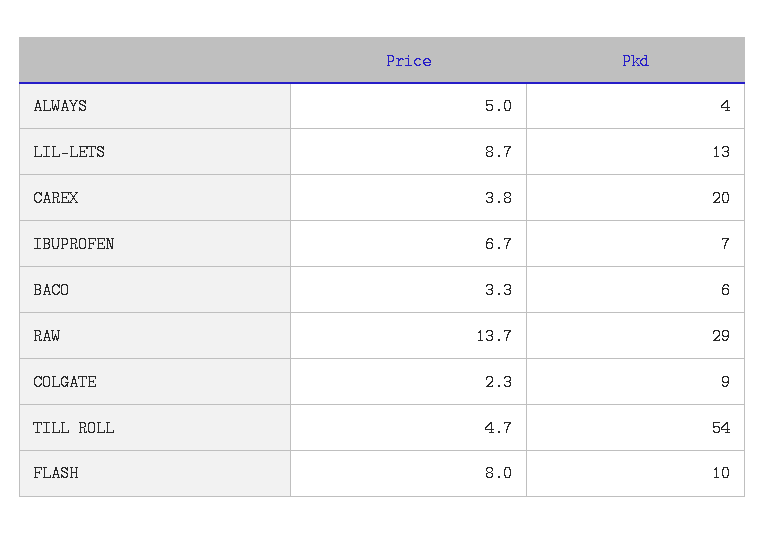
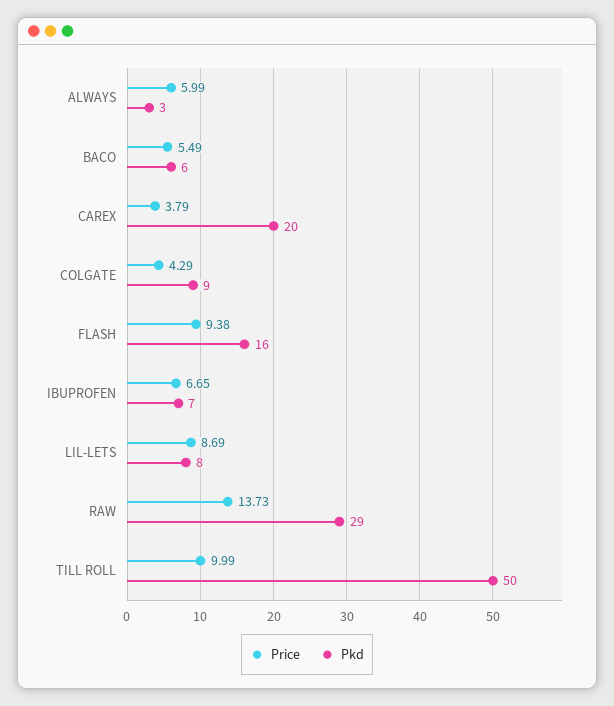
  {
    "Price": {
-     "ALWAYS": 5,
+     "ALWAYS": 5.99,
      "LIL-LETS": 8.69,
      "CAREX": 3.79,
      "IBUPROFEN": 6.65,
-     "BACO": 3.3,
+     "BACO": 5.49,
      "RAW": 13.73,
-     "COLGATE": 2.3,
+     "COLGATE": 4.29,
-     "TILL ROLL": 4.7,
+     "TILL ROLL": 9.99,
-     "FLASH": 8
+     "FLASH": 9.38
    },
    "Pkd": {
-     "ALWAYS": 4,
+     "ALWAYS": 3,
-     "LIL-LETS": 13,
+     "LIL-LETS": 8,
      "CAREX": 20,
      "IBUPROFEN": 7,
      "BACO": 6,
      "RAW": 29,
      "COLGATE": 9,
-     "TILL ROLL": 54,
+     "TILL ROLL": 50,
-     "FLASH": 10
+     "FLASH": 16
    }
  }

